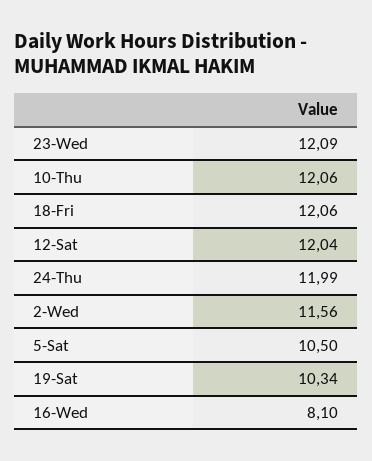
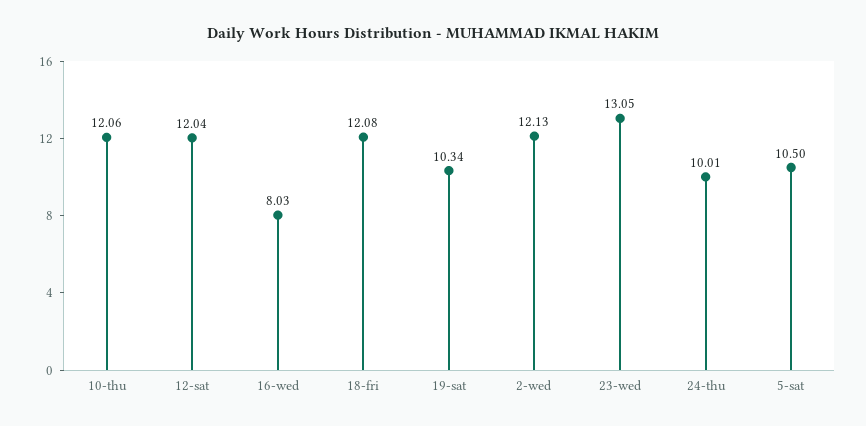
  {
-   "23-Wed": 12.09,
+   "23-Wed": 13.05,
    "10-Thu": 12.06,
-   "18-Fri": 12.06,
+   "18-Fri": 12.08,
    "12-Sat": 12.04,
-   "24-Thu": 11.99,
+   "24-Thu": 10.01,
-   "2-Wed": 11.56,
+   "2-Wed": 12.13,
    "5-Sat": 10.5,
    "19-Sat": 10.34,
-   "16-Wed": 8.1
+   "16-Wed": 8.03
  }

